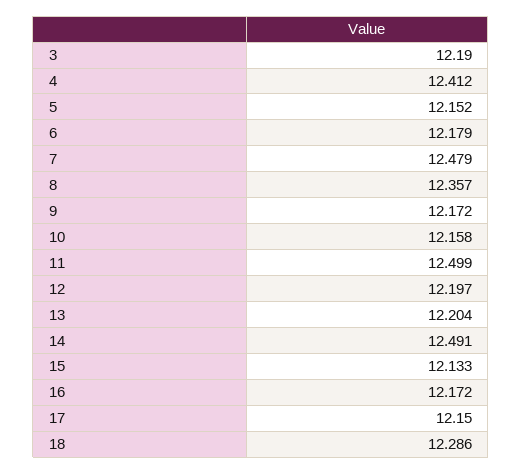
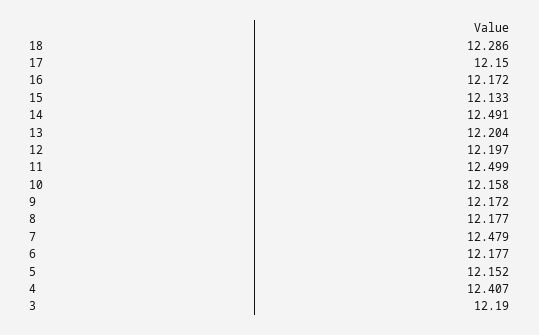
  {
    "3": 12.19,
-   "4": 12.412,
+   "4": 12.407,
    "5": 12.152,
-   "6": 12.179,
+   "6": 12.177,
    "7": 12.479,
-   "8": 12.357,
+   "8": 12.177,
    "9": 12.172,
    "10": 12.158,
    "11": 12.499,
    "12": 12.197,
    "13": 12.204,
    "14": 12.491,
    "15": 12.133,
    "16": 12.172,
    "17": 12.15,
    "18": 12.286
  }

